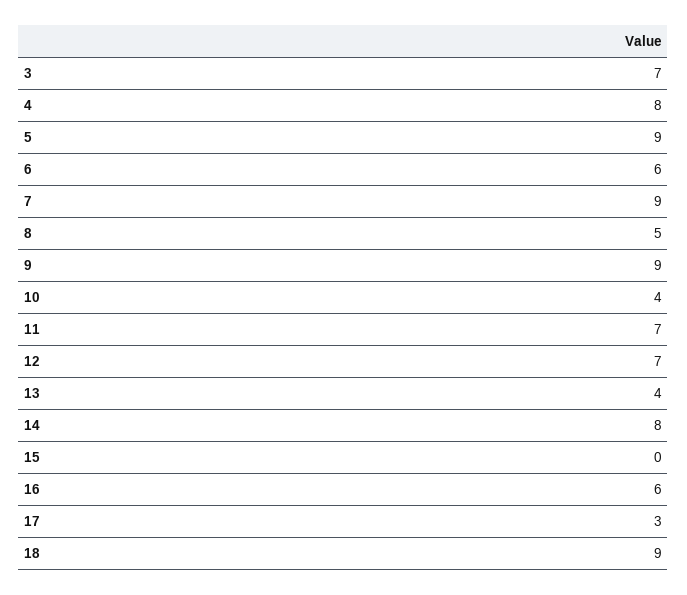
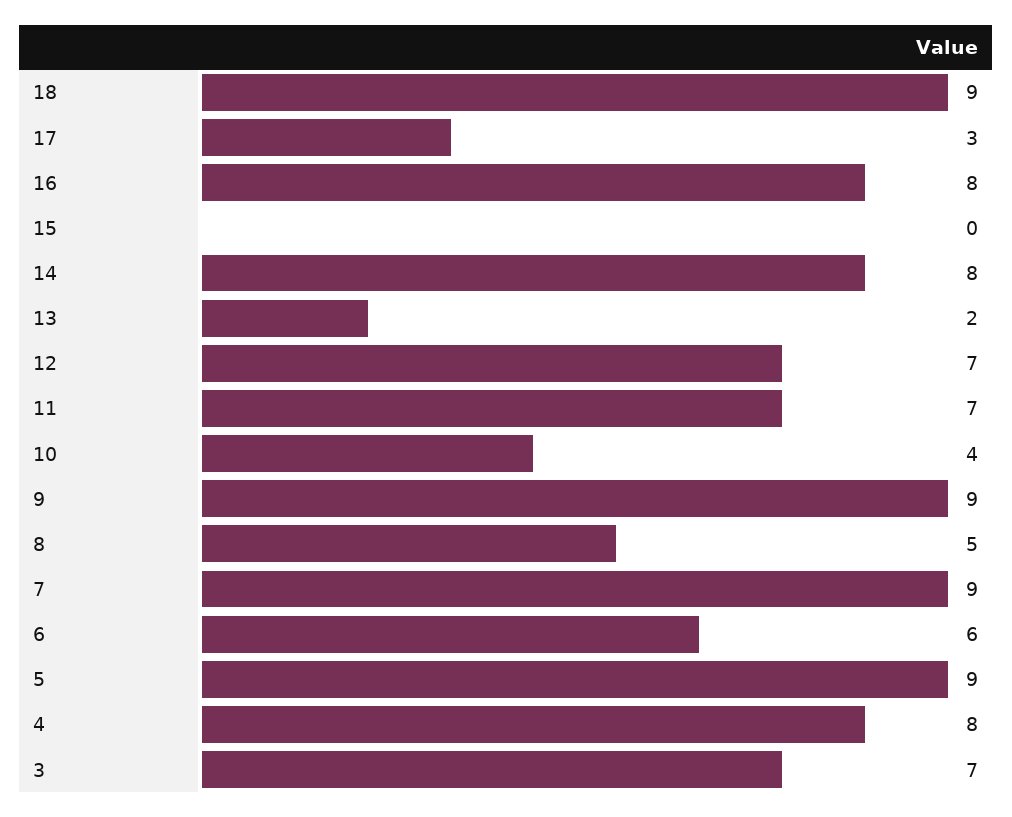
  {
    "3": 7,
    "4": 8,
    "5": 9,
    "6": 6,
    "7": 9,
    "8": 5,
    "9": 9,
    "10": 4,
    "11": 7,
    "12": 7,
-   "13": 4,
+   "13": 2,
    "14": 8,
    "15": 0,
-   "16": 6,
+   "16": 8,
    "17": 3,
    "18": 9
  }

